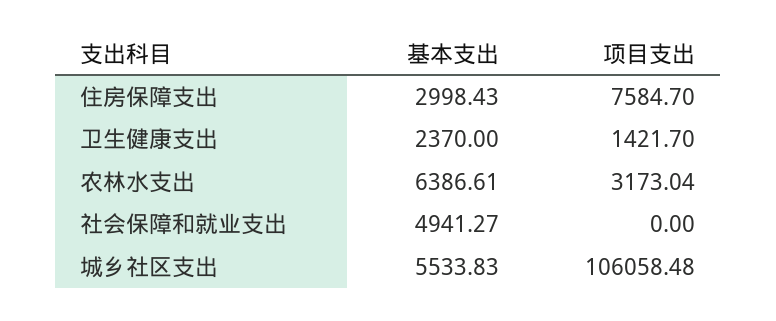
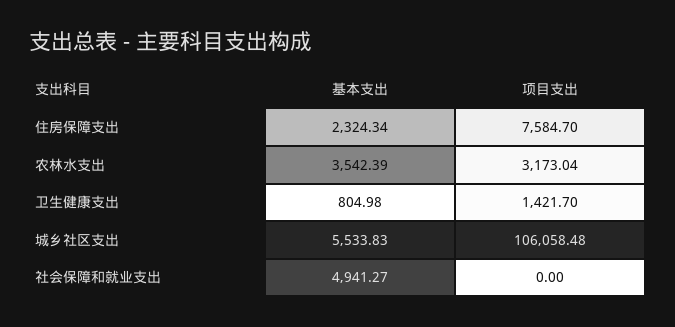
  {
    "基本支出": {
-     "住房保障支出": 2998.43,
+     "住房保障支出": 2324.34,
-     "卫生健康支出": 2370,
+     "卫生健康支出": 804.98,
-     "农林水支出": 6386.61,
+     "农林水支出": 3542.39,
      "社会保障和就业支出": 4941.27,
      "城乡社区支出": 5533.83
    },
    "项目支出": {
      "住房保障支出": 7584.7,
      "卫生健康支出": 1421.7,
      "农林水支出": 3173.04,
      "社会保障和就业支出": 0,
      "城乡社区支出": 106058.48
    }
  }

